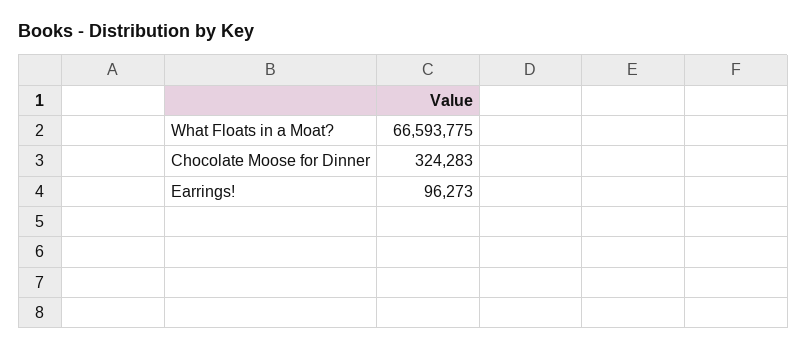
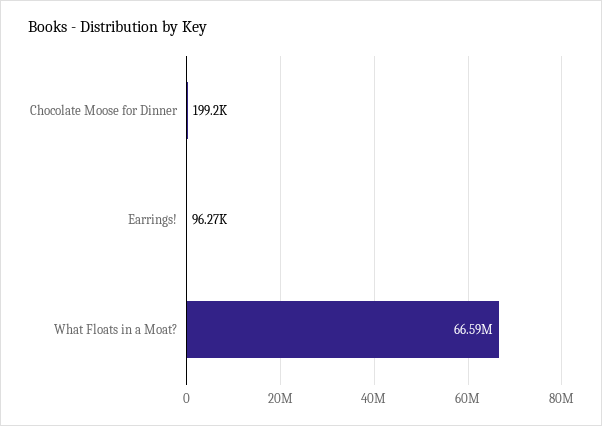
  {
    "What Floats in a Moat?": 66593775,
-   "Chocolate Moose for Dinner": 324283,
+   "Chocolate Moose for Dinner": 199200,
    "Earrings!": 96273
  }

